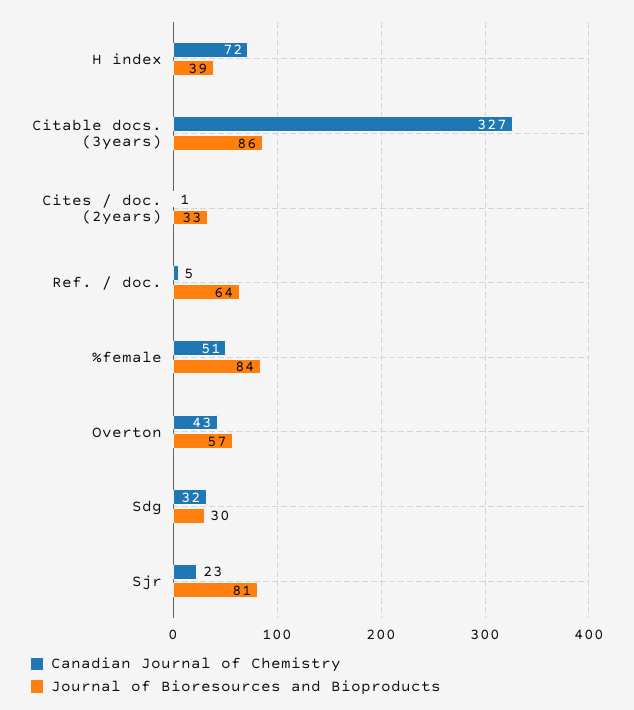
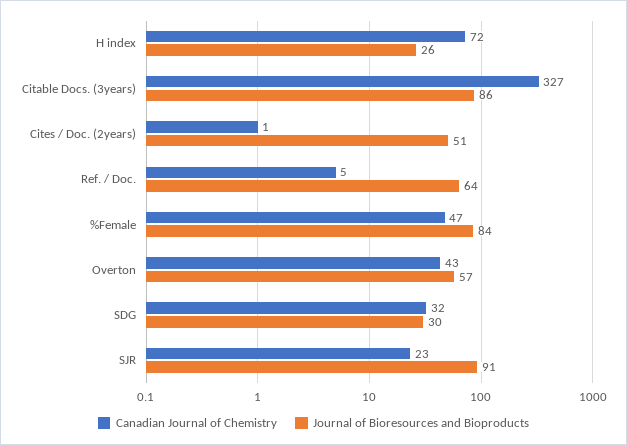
  {
    "Canadian Journal of Chemistry": {
      "H index": 72,
      "Citable docs. (3years)": 327,
      "Cites / doc. (2years)": 1,
      "Ref. / doc.": 5,
-     "%female": 51,
+     "%female": 47,
      "Overton": 43,
      "Sdg": 32,
      "Sjr": 23
    },
    "Journal of Bioresources and Bioproducts": {
-     "H index": 39,
+     "H index": 26,
      "Citable docs. (3years)": 86,
-     "Cites / doc. (2years)": 33,
+     "Cites / doc. (2years)": 51,
      "Ref. / doc.": 64,
      "%female": 84,
      "Overton": 57,
      "Sdg": 30,
-     "Sjr": 81
+     "Sjr": 91
    }
  }

